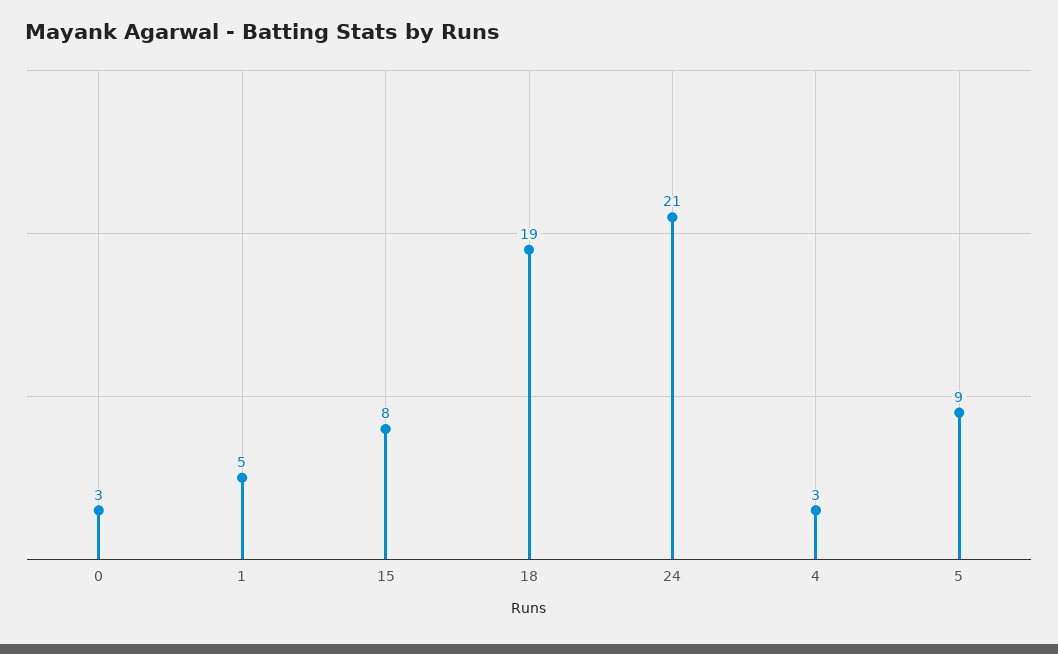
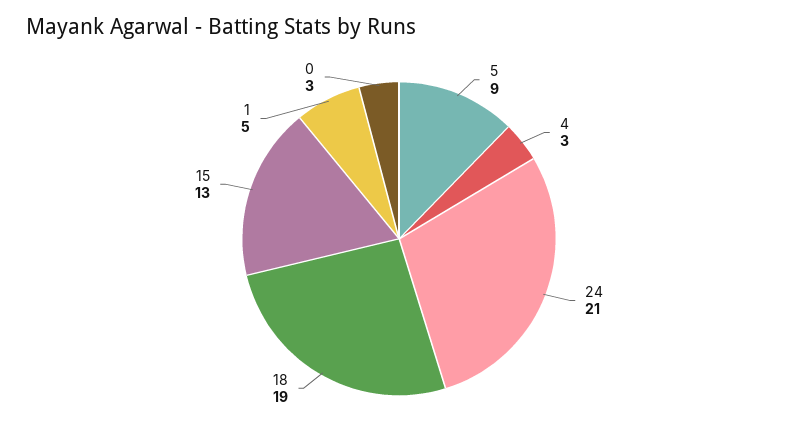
  {
    "0": 3,
    "1": 5,
-   "15": 8,
+   "15": 13,
    "18": 19,
    "24": 21,
    "4": 3,
    "5": 9
  }

